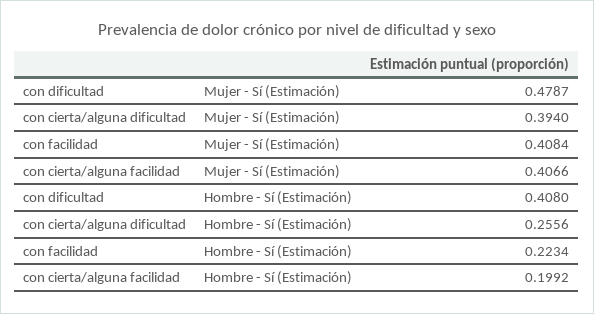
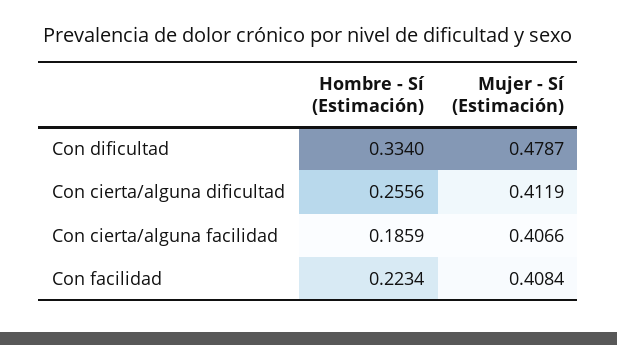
  {
    "con dificultad": {
      "Mujer - Sí (Estimación)": 0.4787,
-     "Hombre - Sí (Estimación)": 0.408
+     "Hombre - Sí (Estimación)": 0.334
    },
    "con cierta/alguna dificultad": {
-     "Mujer - Sí (Estimación)": 0.394,
+     "Mujer - Sí (Estimación)": 0.4119,
      "Hombre - Sí (Estimación)": 0.2556
    },
    "con facilidad": {
      "Mujer - Sí (Estimación)": 0.4084,
      "Hombre - Sí (Estimación)": 0.2234
    },
    "con cierta/alguna facilidad": {
      "Mujer - Sí (Estimación)": 0.4066,
-     "Hombre - Sí (Estimación)": 0.1992
+     "Hombre - Sí (Estimación)": 0.1859
    }
  }

